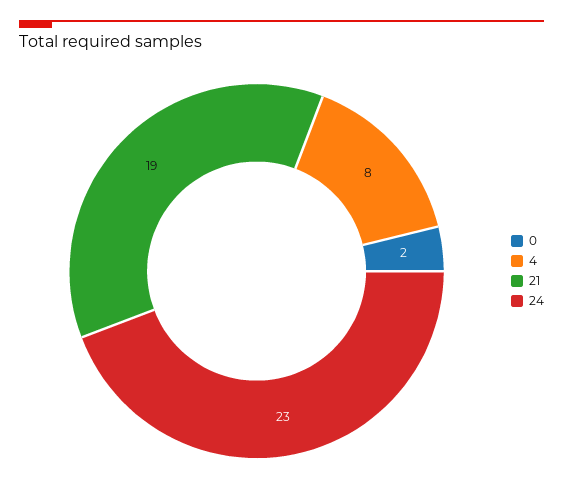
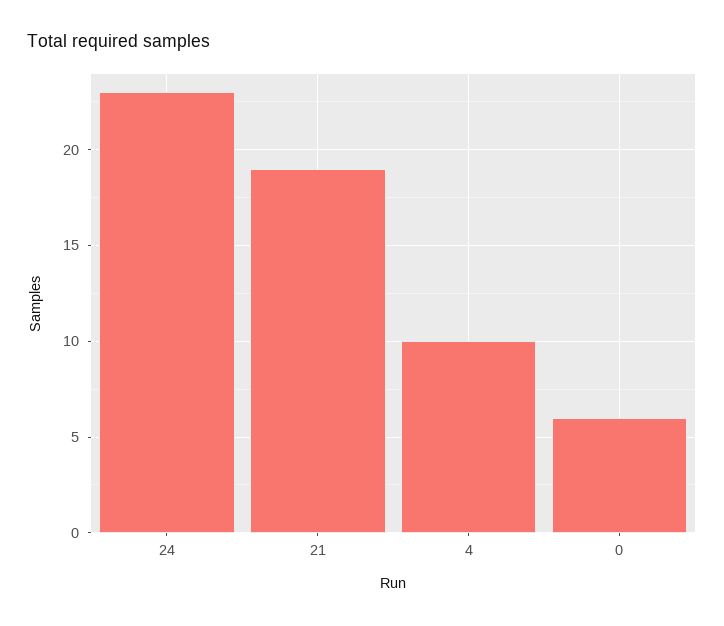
  {
-   "0": 2,
+   "0": 6,
-   "4": 8,
+   "4": 10,
    "21": 19,
    "24": 23
  }

